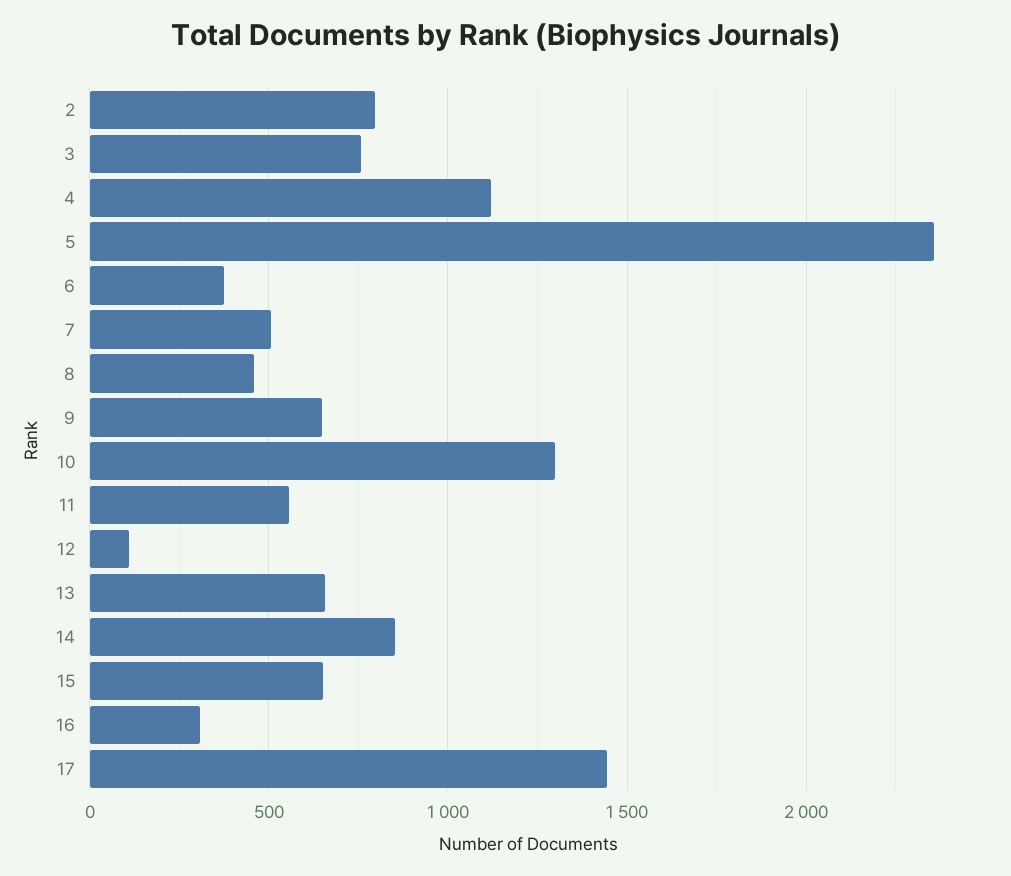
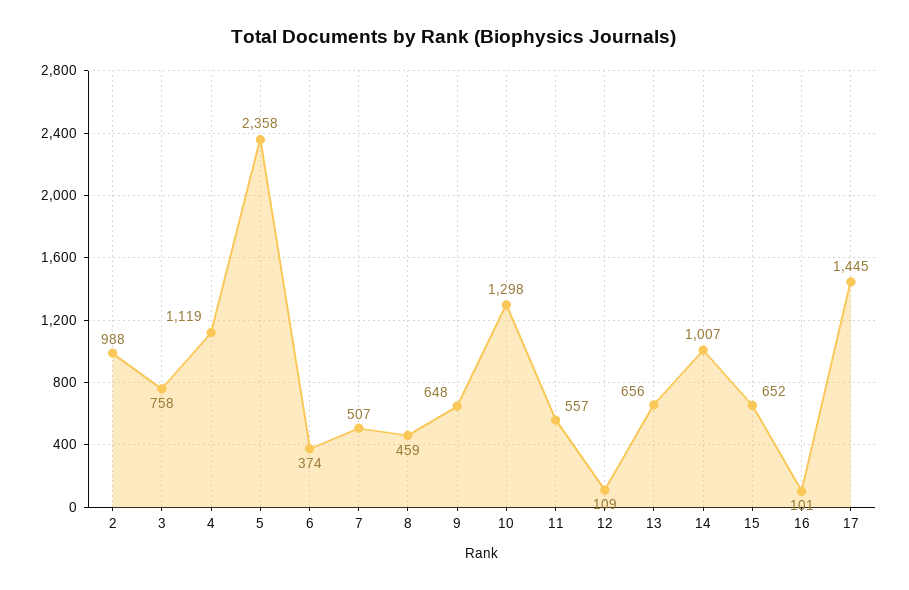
  {
-   "2": 800,
+   "2": 988,
    "3": 758,
    "4": 1119,
    "5": 2358,
    "6": 374,
    "7": 507,
    "8": 459,
    "9": 648,
    "10": 1298,
    "11": 557,
    "12": 109,
    "13": 656,
-   "14": 850,
+   "14": 1007,
    "15": 652,
-   "16": 300,
+   "16": 101,
    "17": 1445
  }

